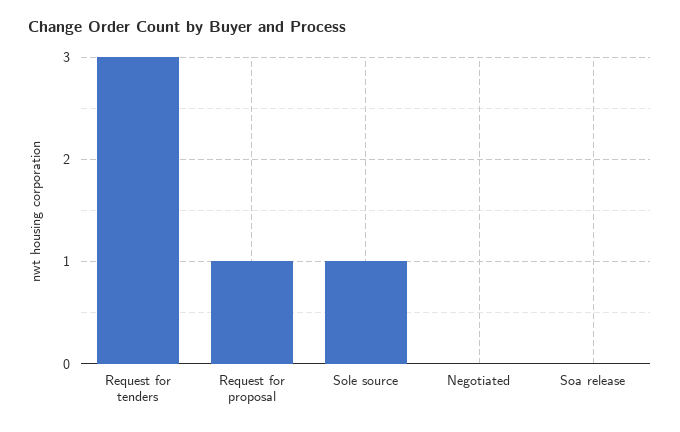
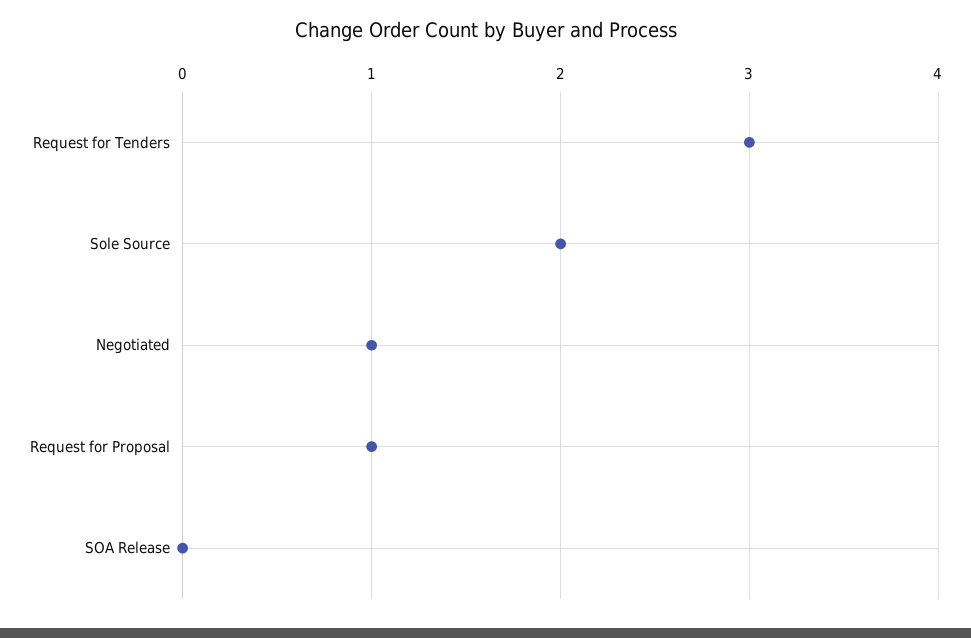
  {
    "Request for tenders": 3,
    "Request for proposal": 1,
-   "Sole source": 1,
+   "Sole source": 2,
-   "Negotiated": 0,
+   "Negotiated": 1,
    "Soa release": 0
  }

